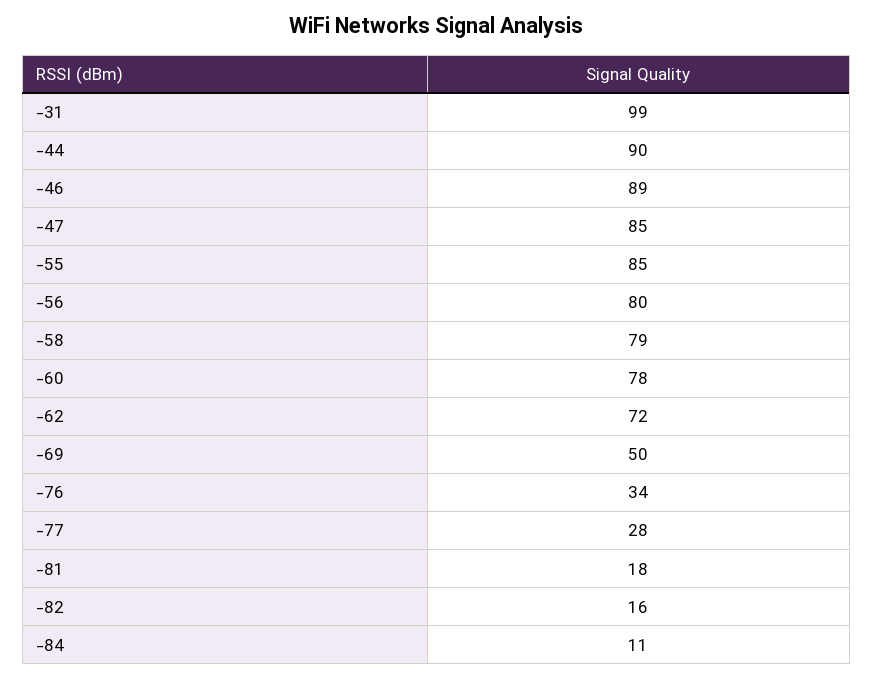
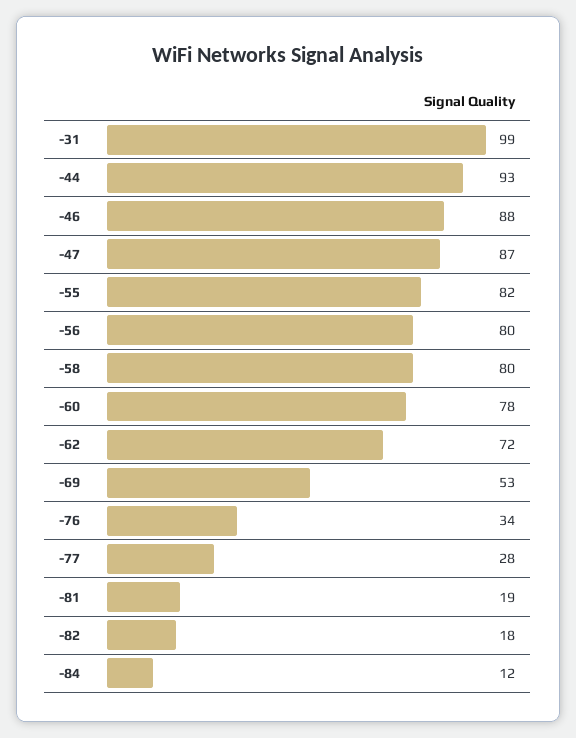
  {
    "-31": 99,
-   "-44": 90,
+   "-44": 93,
-   "-46": 89,
+   "-46": 88,
-   "-47": 85,
+   "-47": 87,
-   "-55": 85,
+   "-55": 82,
    "-56": 80,
-   "-58": 79,
+   "-58": 80,
    "-60": 78,
    "-62": 72,
-   "-69": 50,
+   "-69": 53,
    "-76": 34,
    "-77": 28,
-   "-81": 18,
+   "-81": 19,
-   "-82": 16,
+   "-82": 18,
-   "-84": 11
+   "-84": 12
  }

